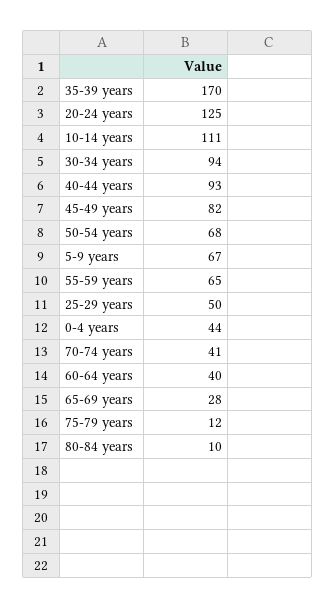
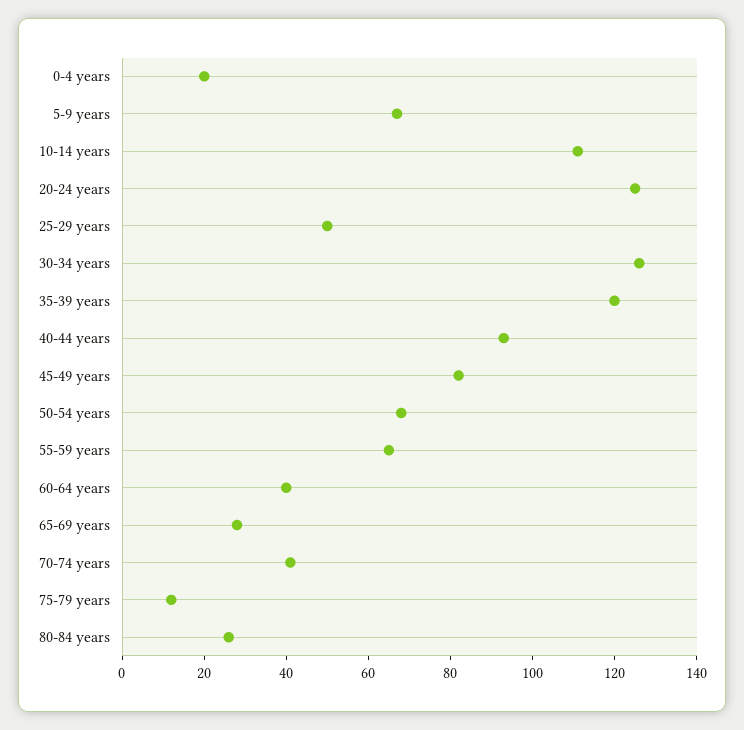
  {
-   "35-39 years": 170,
+   "35-39 years": 120,
    "20-24 years": 125,
    "10-14 years": 111,
-   "30-34 years": 94,
+   "30-34 years": 125,
    "40-44 years": 93,
    "45-49 years": 82,
    "50-54 years": 68,
    "5-9 years": 67,
    "55-59 years": 65,
    "25-29 years": 50,
-   "0-4 years": 44,
+   "0-4 years": 20,
    "70-74 years": 41,
    "60-64 years": 40,
    "65-69 years": 28,
    "75-79 years": 12,
-   "80-84 years": 10
+   "80-84 years": 25
  }

